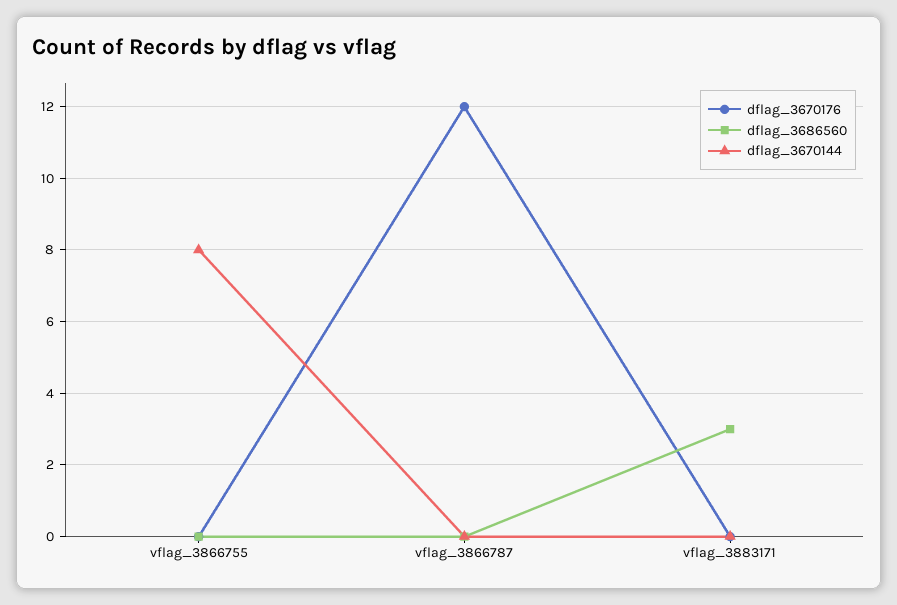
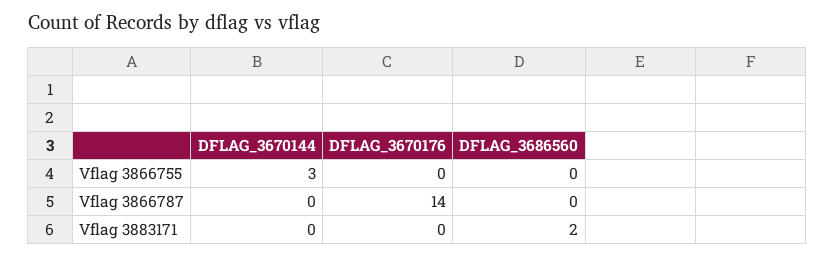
  {
    "dflag_3670176": {
      "vflag_3866755": 0,
-     "vflag_3866787": 12,
+     "vflag_3866787": 14,
      "vflag_3883171": 0
    },
    "dflag_3686560": {
      "vflag_3866755": 0,
      "vflag_3866787": 0,
-     "vflag_3883171": 3
+     "vflag_3883171": 2
    },
    "dflag_3670144": {
-     "vflag_3866755": 8,
+     "vflag_3866755": 3,
      "vflag_3866787": 0,
      "vflag_3883171": 0
    }
  }

